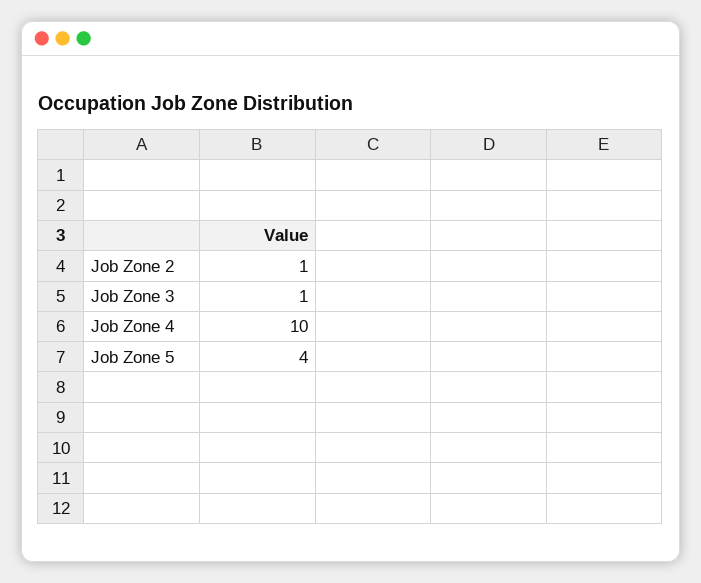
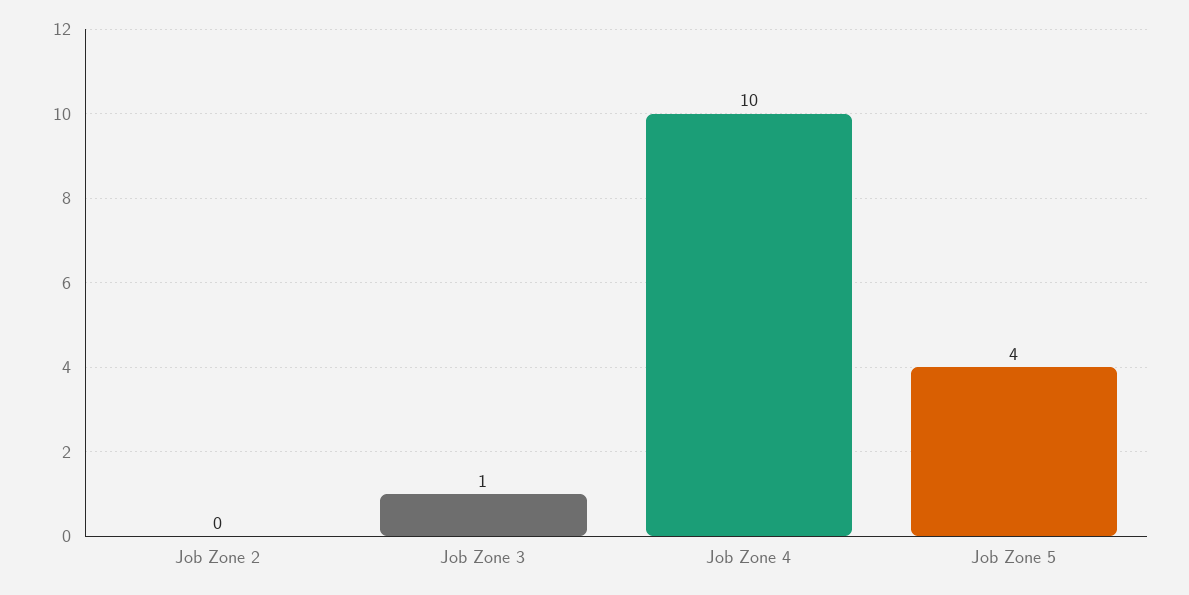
  {
-   "Job Zone 2": 1,
+   "Job Zone 2": 0,
    "Job Zone 3": 1,
    "Job Zone 4": 10,
    "Job Zone 5": 4
  }

